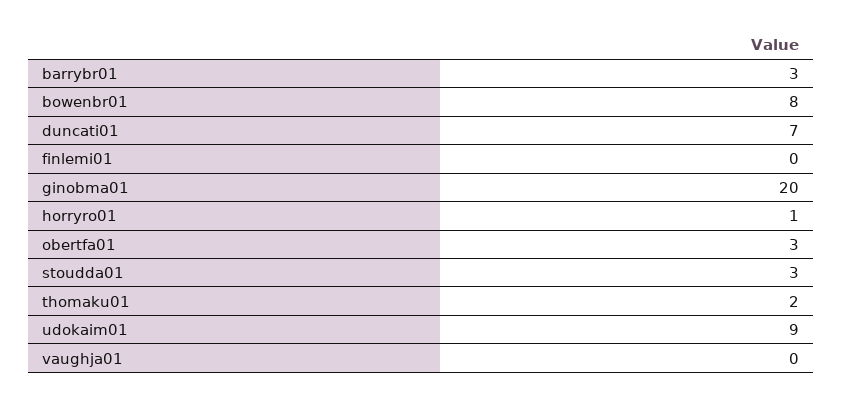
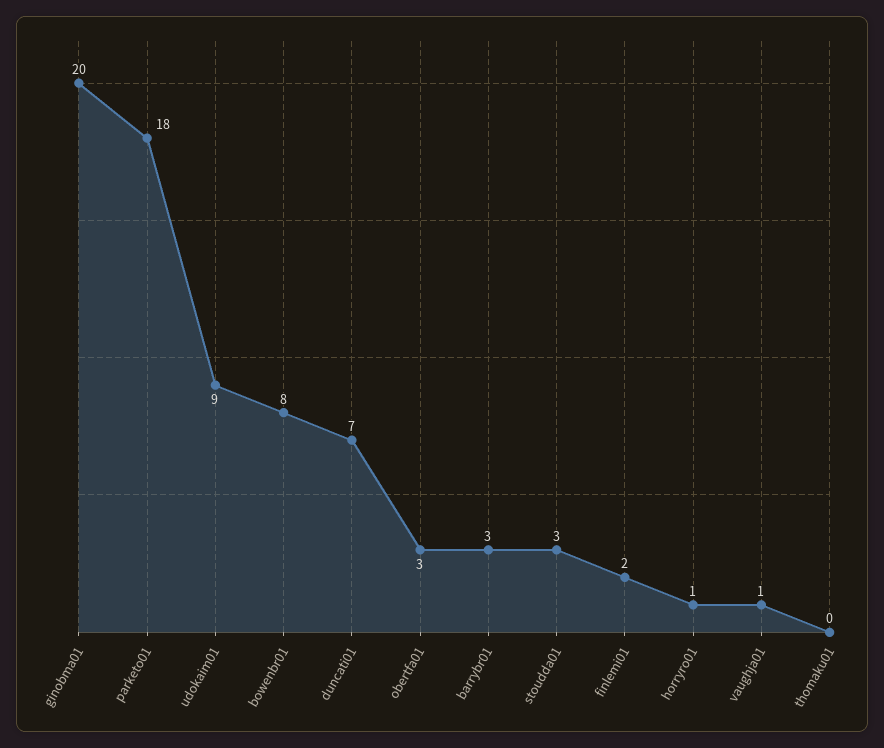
  {
    "barrybr01": 3,
    "bowenbr01": 8,
    "duncati01": 7,
-   "finlemi01": 0,
+   "finlemi01": 2,
    "ginobma01": 20,
    "horryro01": 1,
    "obertfa01": 3,
    "stoudda01": 3,
-   "thomaku01": 2,
+   "thomaku01": 0,
    "udokaim01": 9,
-   "vaughja01": 0
+   "vaughja01": 1,
+   "parketo01": 18
  }

